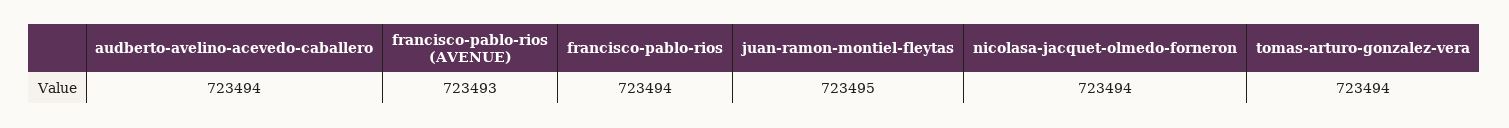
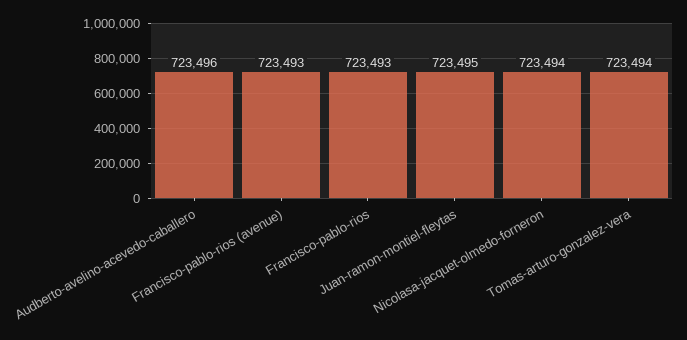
  {
-   "audberto-avelino-acevedo-caballero": 723494,
+   "audberto-avelino-acevedo-caballero": 723496,
    "francisco-pablo-rios (AVENUE)": 723493,
-   "francisco-pablo-rios": 723494,
+   "francisco-pablo-rios": 723493,
    "juan-ramon-montiel-fleytas": 723495,
    "nicolasa-jacquet-olmedo-forneron": 723494,
    "tomas-arturo-gonzalez-vera": 723494
  }

